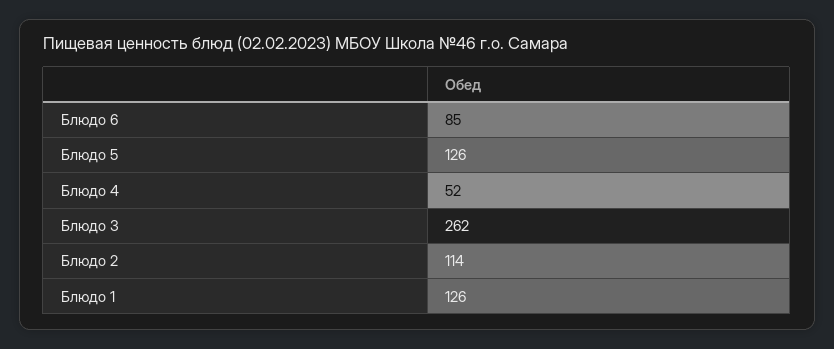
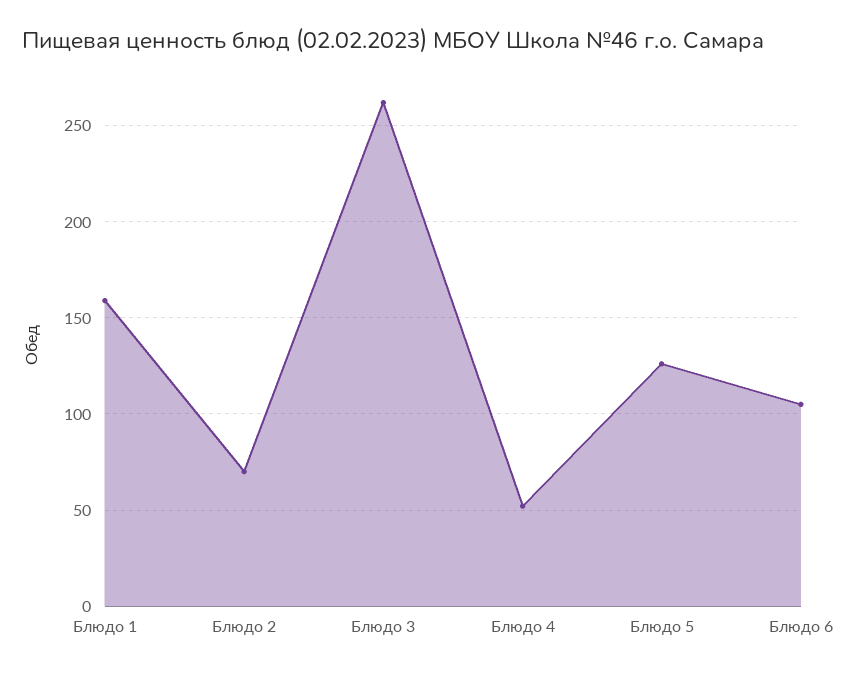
  {
-   "Блюдо 6": 85,
+   "Блюдо 6": 105,
    "Блюдо 5": 126,
    "Блюдо 4": 52,
    "Блюдо 3": 262,
-   "Блюдо 2": 114,
+   "Блюдо 2": 70,
-   "Блюдо 1": 126
+   "Блюдо 1": 160
  }

